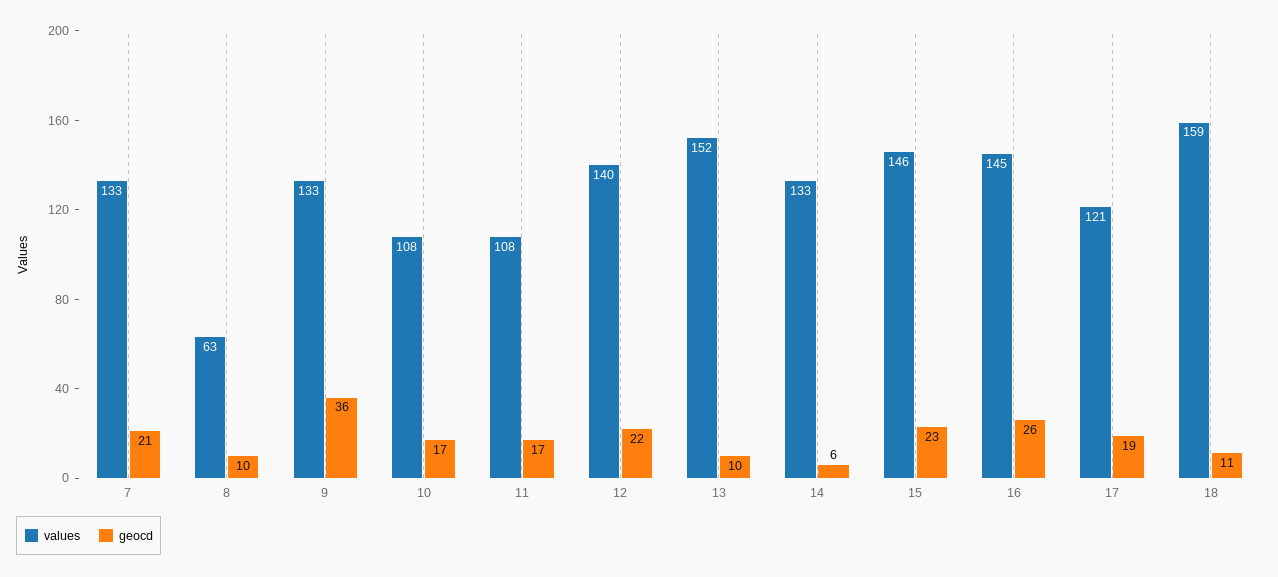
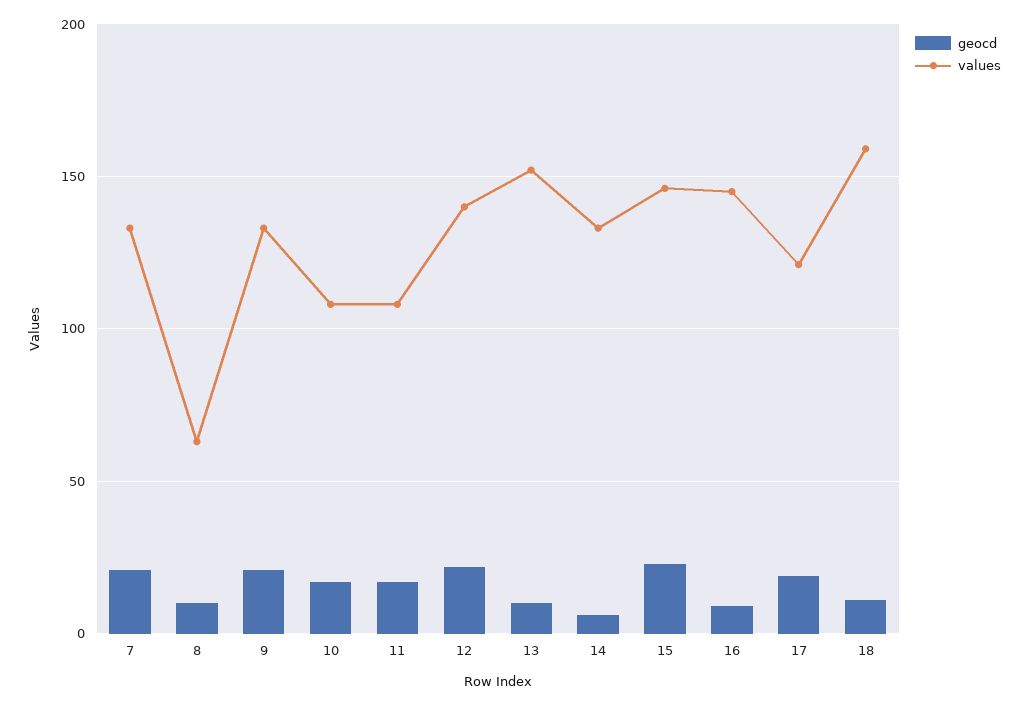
  {
    "values": {
      "7": 133,
      "8": 63,
      "9": 133,
      "10": 108,
      "11": 108,
      "12": 140,
      "13": 152,
      "14": 133,
      "15": 146,
      "16": 145,
      "17": 121,
      "18": 159
    },
    "geocd": {
      "7": 21,
      "8": 10,
-     "9": 36,
+     "9": 20,
      "10": 17,
      "11": 17,
      "12": 22,
      "13": 10,
      "14": 6,
      "15": 23,
-     "16": 26,
+     "16": 10,
      "17": 19,
      "18": 11
    }
  }

